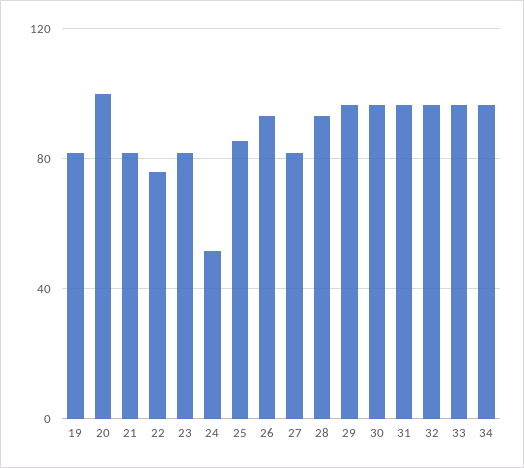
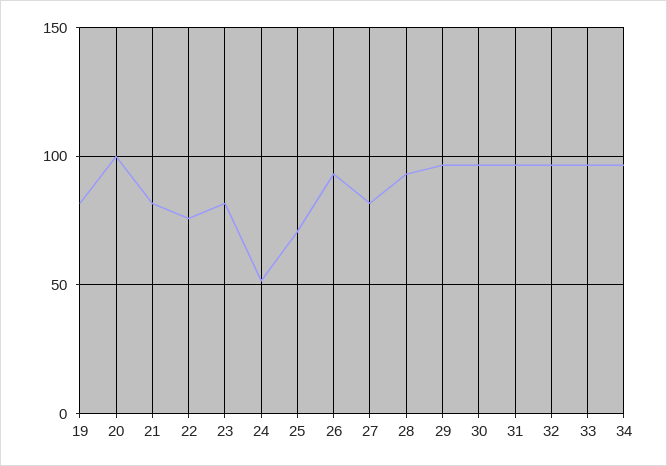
  {
    "19": 80,
    "20": 100,
    "21": 80,
    "22": 75,
    "23": 80,
    "24": 50,
-   "25": 85,
+   "25": 70,
    "26": 95,
    "27": 80,
    "28": 95,
    "29": 95,
    "30": 95,
    "31": 95,
    "32": 95,
    "33": 95,
    "34": 95
  }

